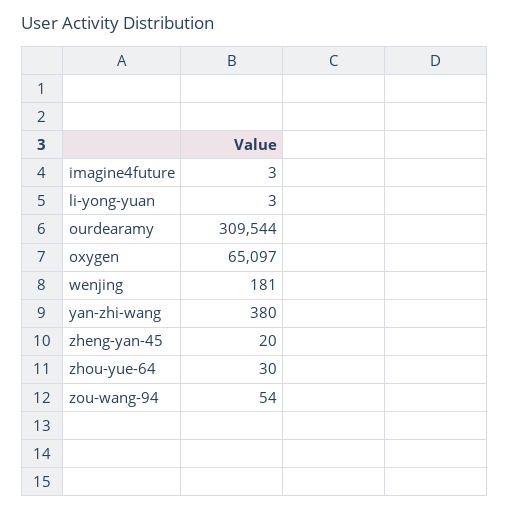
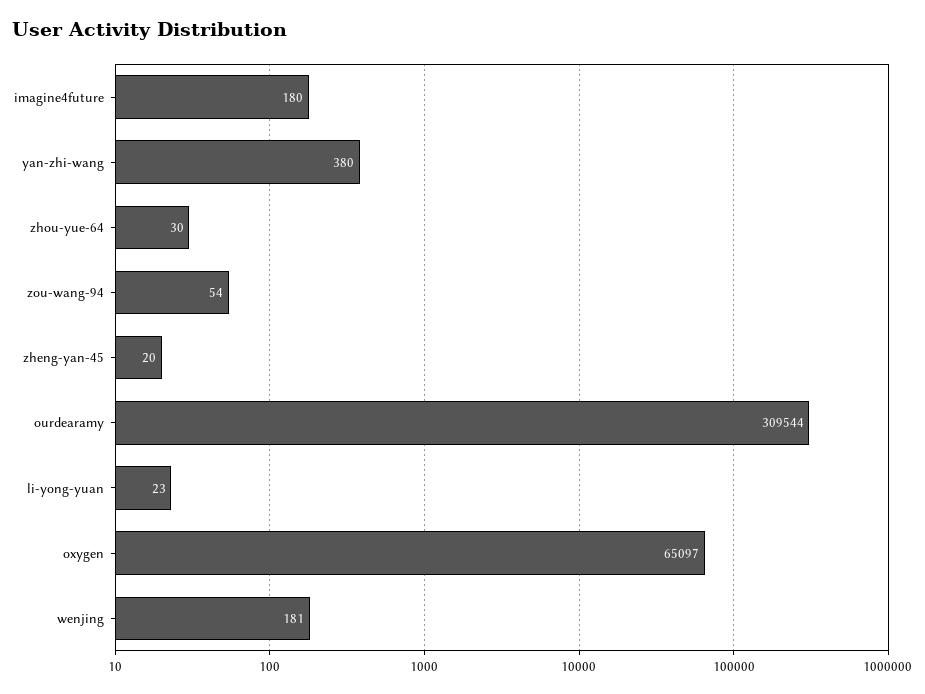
  {
-   "imagine4future": 3,
+   "imagine4future": 180,
-   "li-yong-yuan": 3,
+   "li-yong-yuan": 23,
    "ourdearamy": 309544,
    "oxygen": 65097,
    "wenjing": 181,
    "yan-zhi-wang": 380,
    "zheng-yan-45": 20,
    "zhou-yue-64": 30,
    "zou-wang-94": 54
  }

